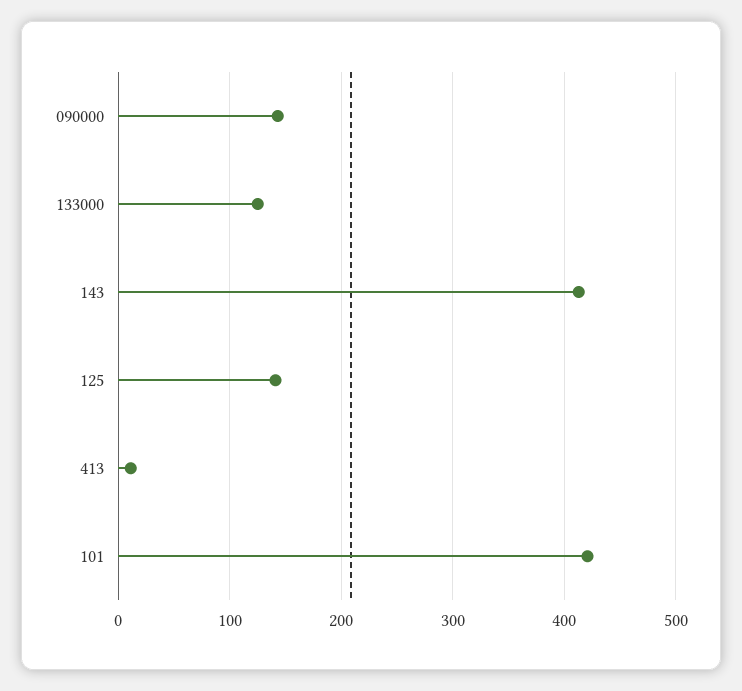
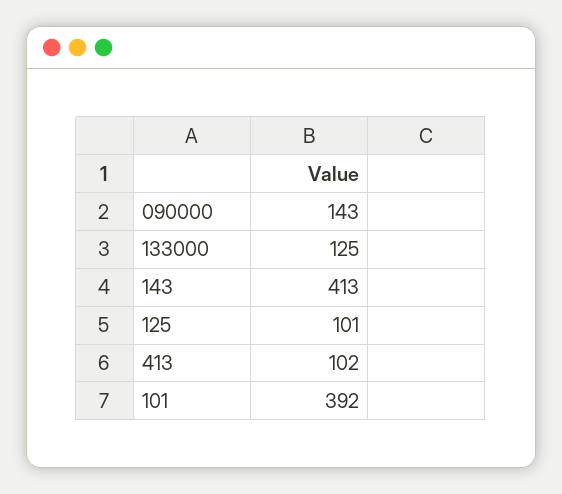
  {
    "090000": 143,
    "133000": 125,
    "143": 413,
-   "125": 140,
+   "125": 101,
-   "413": 10,
+   "413": 102,
-   "101": 420
+   "101": 392
  }

